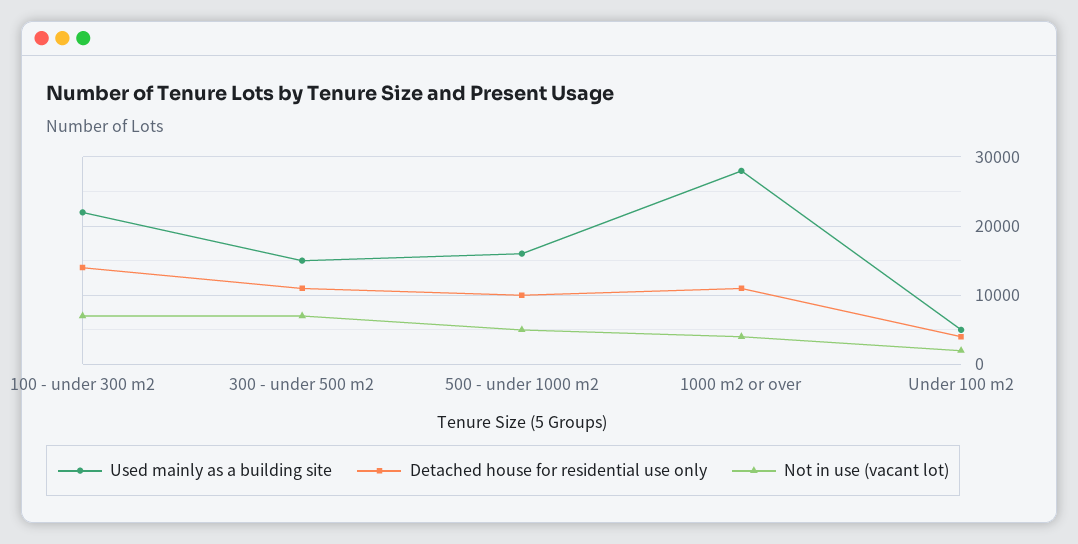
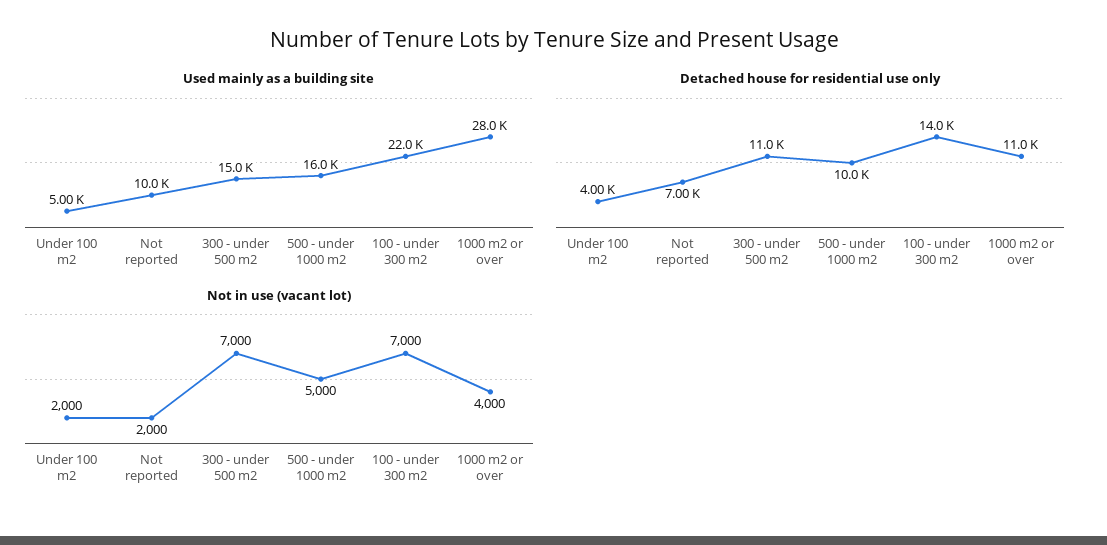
  {
    "Used mainly as a building site": {
      "100 - under 300 m2": 22000,
      "300 - under 500 m2": 15000,
      "500 - under 1000 m2": 16000,
      "1000 m2 or over": 28000,
-     "Under 100 m2": 5000
+     "Under 100 m2": 5000,
+     "Not reported": 10000
    },
    "Detached house for residential use only": {
      "100 - under 300 m2": 14000,
      "300 - under 500 m2": 11000,
      "500 - under 1000 m2": 10000,
      "1000 m2 or over": 11000,
-     "Under 100 m2": 4000
+     "Under 100 m2": 4000,
+     "Not reported": 7000
    },
    "Not in use (vacant lot)": {
      "100 - under 300 m2": 7000,
      "300 - under 500 m2": 7000,
      "500 - under 1000 m2": 5000,
      "1000 m2 or over": 4000,
-     "Under 100 m2": 2000
+     "Under 100 m2": 2000,
+     "Not reported": 2000
    }
  }

